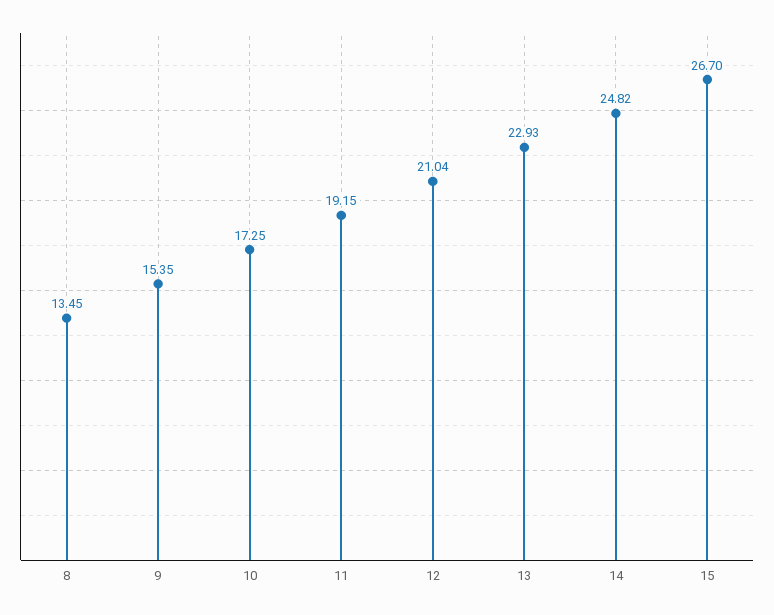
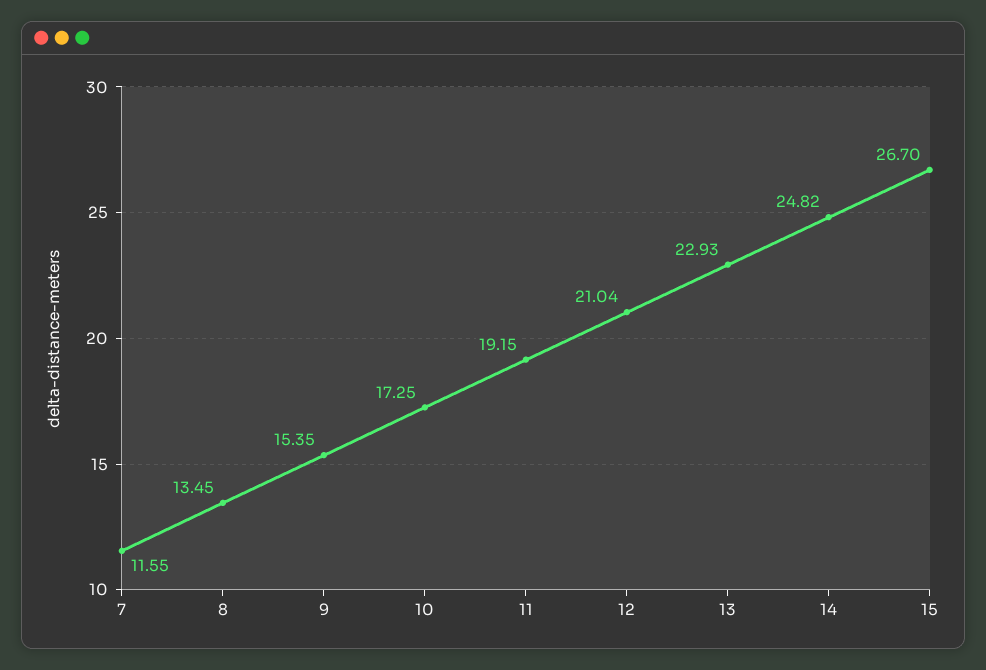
  {
    "8": 13.45,
    "9": 15.35,
    "10": 17.25,
    "11": 19.15,
    "12": 21.04,
    "13": 22.93,
    "14": 24.82,
-   "15": 26.7
+   "15": 26.7,
+   "7": 11.55
  }

